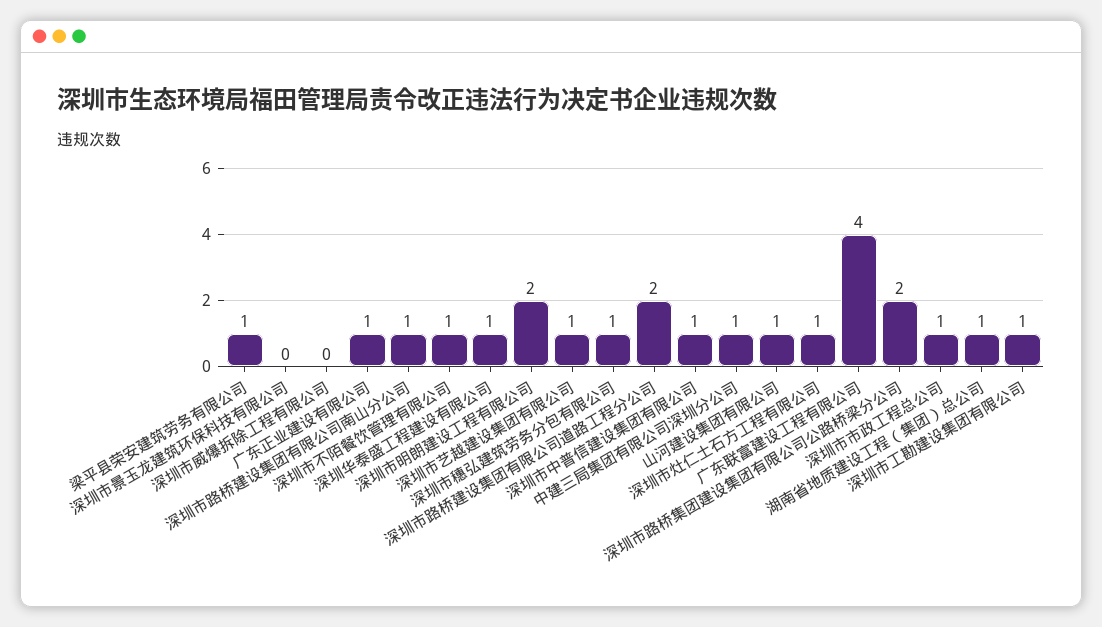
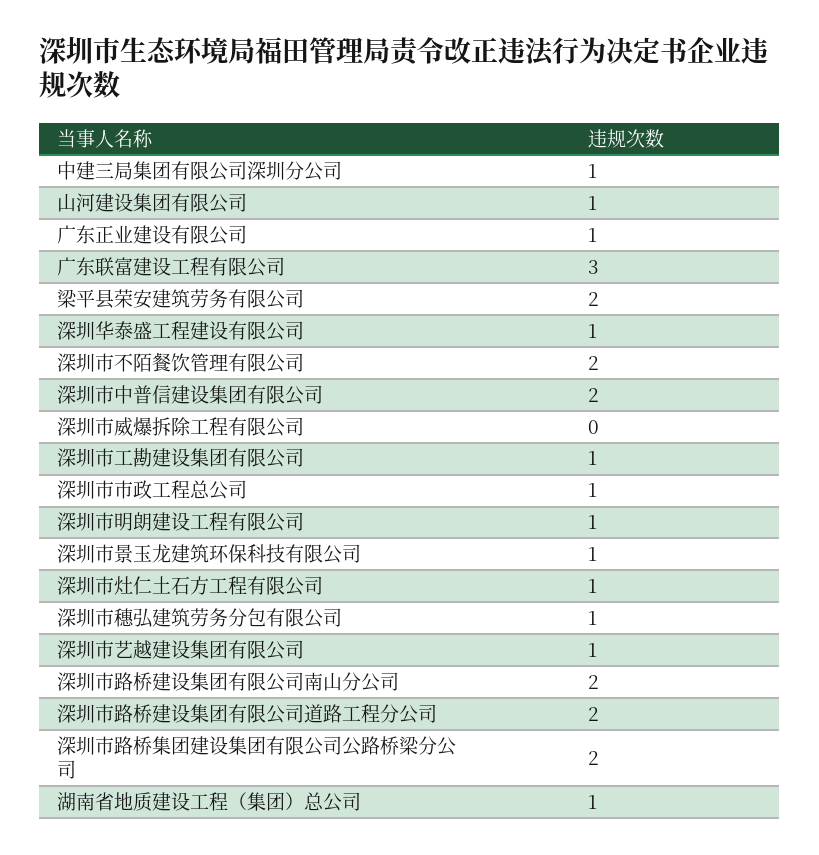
  {
-   "梁平县荣安建筑劳务有限公司": 1,
+   "梁平县荣安建筑劳务有限公司": 2,
-   "深圳市景玉龙建筑环保科技有限公司": 0,
+   "深圳市景玉龙建筑环保科技有限公司": 1,
    "深圳市威爆拆除工程有限公司": 0,
    "广东正业建设有限公司": 1,
-   "深圳市路桥建设集团有限公司南山分公司": 1,
+   "深圳市路桥建设集团有限公司南山分公司": 2,
-   "深圳市不陌餐饮管理有限公司": 1,
+   "深圳市不陌餐饮管理有限公司": 2,
    "深圳华泰盛工程建设有限公司": 1,
-   "深圳市明朗建设工程有限公司": 2,
+   "深圳市明朗建设工程有限公司": 1,
    "深圳市艺越建设集团有限公司": 1,
    "深圳市穗弘建筑劳务分包有限公司": 1,
    "深圳市路桥建设集团有限公司道路工程分公司": 2,
-   "深圳市中普信建设集团有限公司": 1,
+   "深圳市中普信建设集团有限公司": 2,
    "中建三局集团有限公司深圳分公司": 1,
    "山河建设集团有限公司": 1,
    "深圳市灶仁土石方工程有限公司": 1,
-   "广东联富建设工程有限公司": 4,
+   "广东联富建设工程有限公司": 3,
    "深圳市路桥集团建设集团有限公司公路桥梁分公司": 2,
    "深圳市市政工程总公司": 1,
    "湖南省地质建设工程（集团）总公司": 1,
    "深圳市工勘建设集团有限公司": 1
  }

